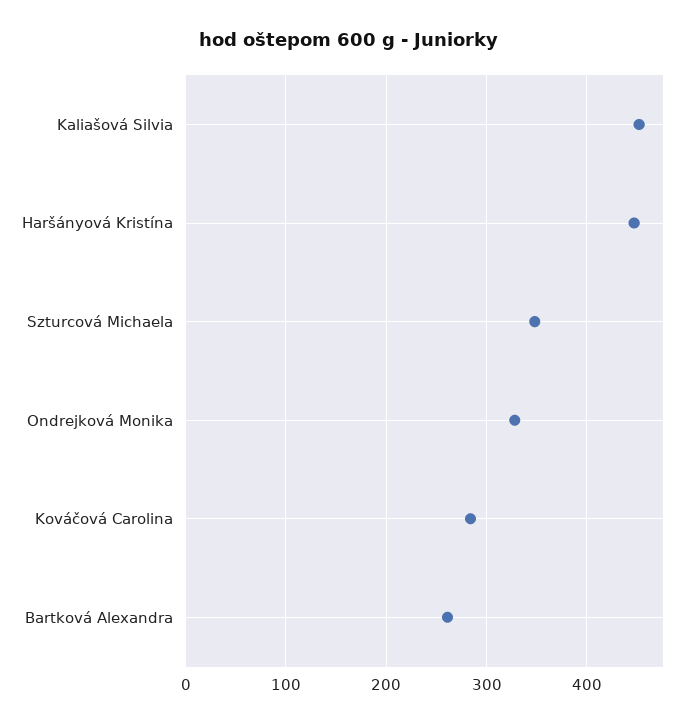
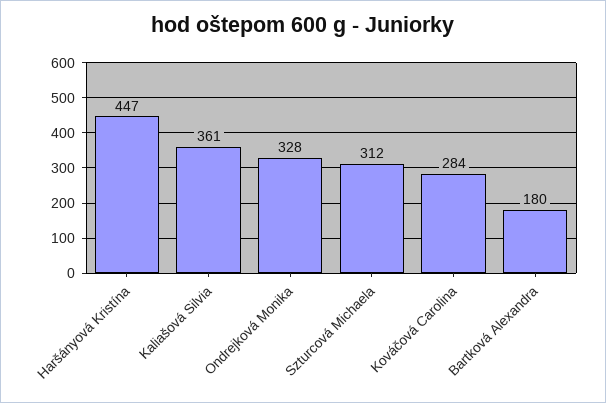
  {
-   "Kaliašová Silvia": 450,
+   "Kaliašová Silvia": 361,
    "Haršányová Kristína": 447,
-   "Szturcová Michaela": 350,
+   "Szturcová Michaela": 312,
    "Ondrejková Monika": 328,
    "Kováčová Carolina": 284,
-   "Bartková Alexandra": 260
+   "Bartková Alexandra": 180
  }

